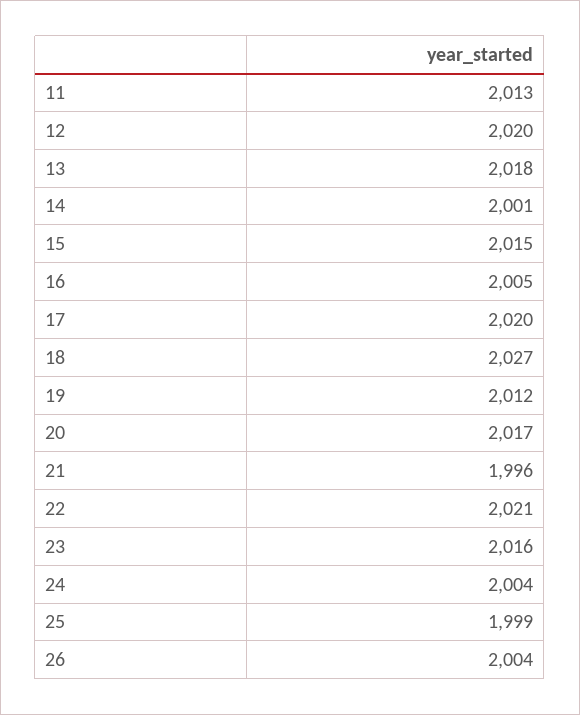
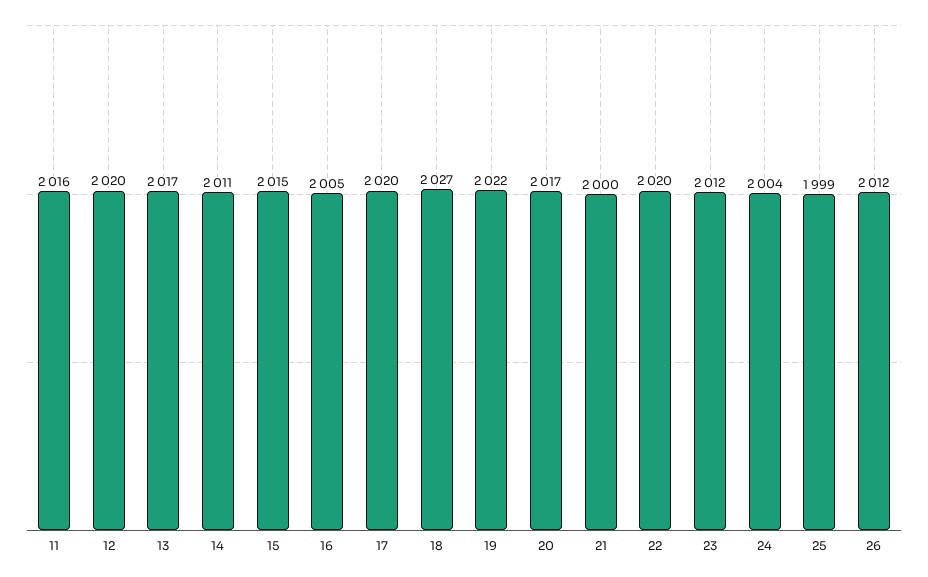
  {
-   "11": 2013,
+   "11": 2016,
    "12": 2020,
-   "13": 2018,
+   "13": 2017,
-   "14": 2001,
+   "14": 2011,
    "15": 2015,
    "16": 2005,
    "17": 2020,
    "18": 2027,
-   "19": 2012,
+   "19": 2022,
    "20": 2017,
-   "21": 1996,
+   "21": 2000,
-   "22": 2021,
+   "22": 2020,
-   "23": 2016,
+   "23": 2012,
    "24": 2004,
    "25": 1999,
-   "26": 2004
+   "26": 2012
  }

